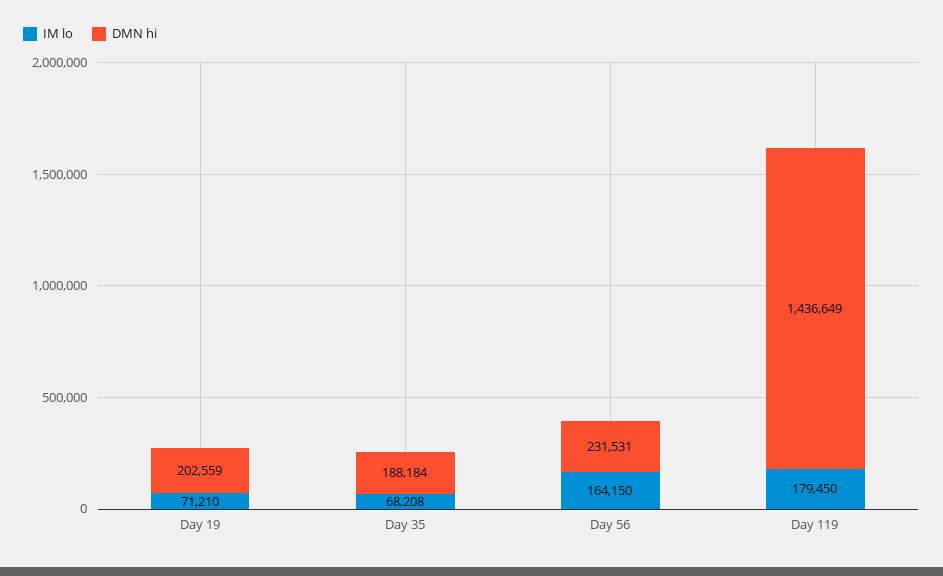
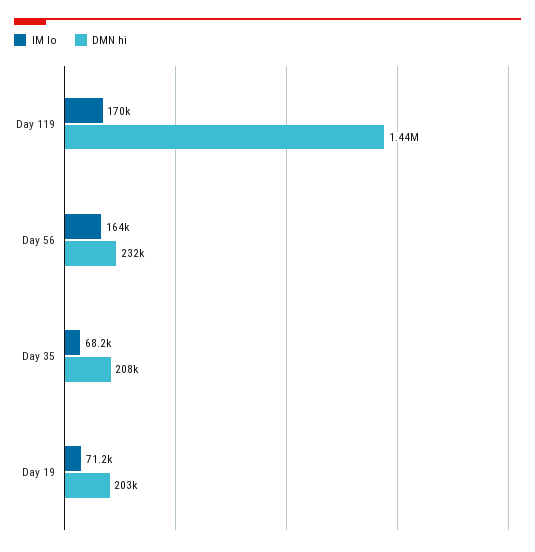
  {
    "IM lo": {
      "Day 19": 71210,
      "Day 35": 68208,
      "Day 56": 164150,
-     "Day 119": 179450
+     "Day 119": 170000
    },
    "DMN hi": {
      "Day 19": 202559,
-     "Day 35": 188184,
+     "Day 35": 208000,
      "Day 56": 231531,
      "Day 119": 1436649
    }
  }

